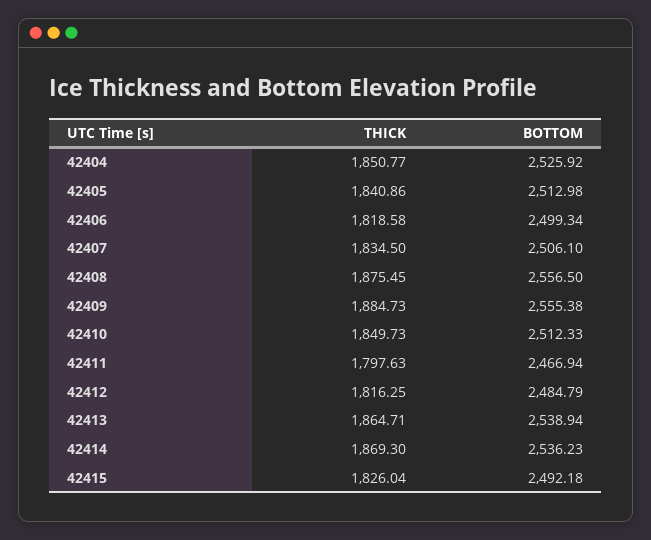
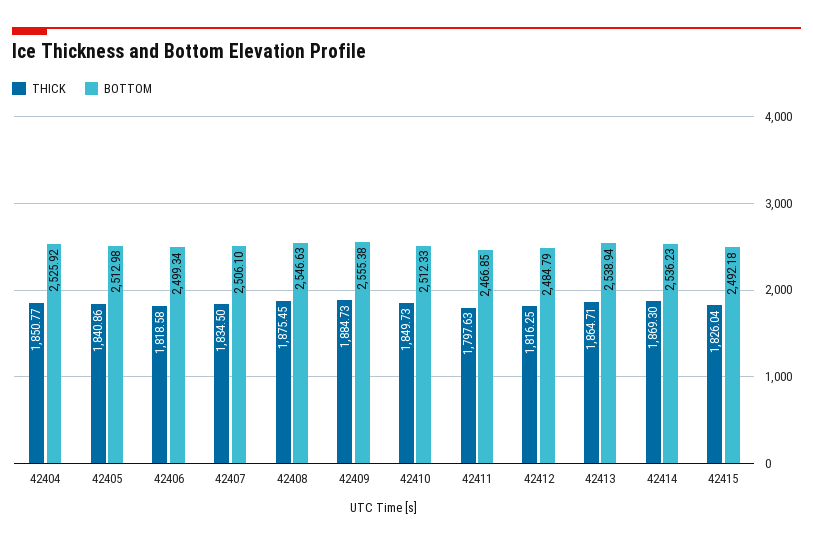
  {
    "THICK": {
      "42404": 1850.77,
      "42405": 1840.86,
      "42406": 1818.58,
      "42407": 1834.5,
      "42408": 1875.45,
      "42409": 1884.73,
      "42410": 1849.73,
      "42411": 1797.63,
      "42412": 1816.25,
      "42413": 1864.71,
      "42414": 1869.3,
      "42415": 1826.04
    },
    "BOTTOM": {
      "42404": 2525.92,
      "42405": 2512.98,
      "42406": 2499.34,
      "42407": 2506.1,
-     "42408": 2556.5,
+     "42408": 2546.63,
      "42409": 2555.38,
      "42410": 2512.33,
-     "42411": 2466.94,
+     "42411": 2466.85,
      "42412": 2484.79,
      "42413": 2538.94,
      "42414": 2536.23,
      "42415": 2492.18
    }
  }

